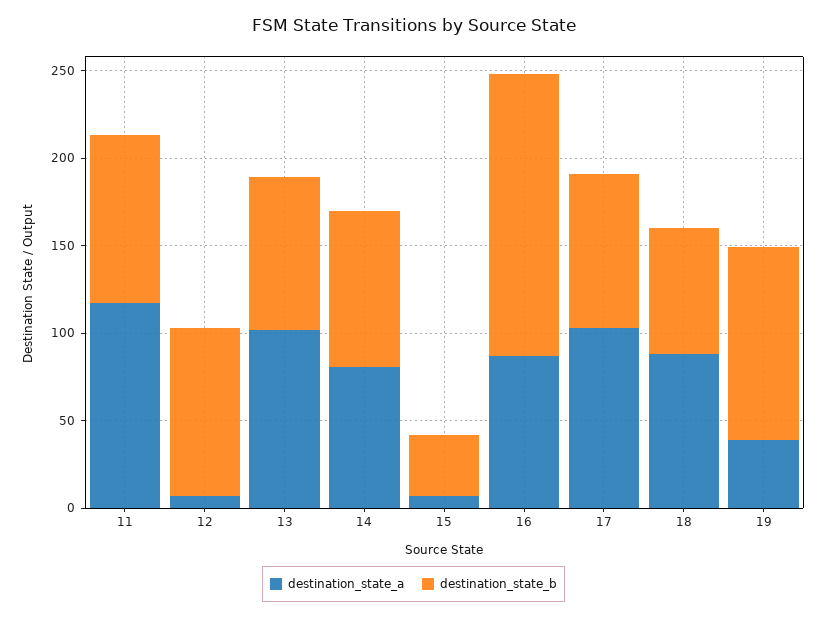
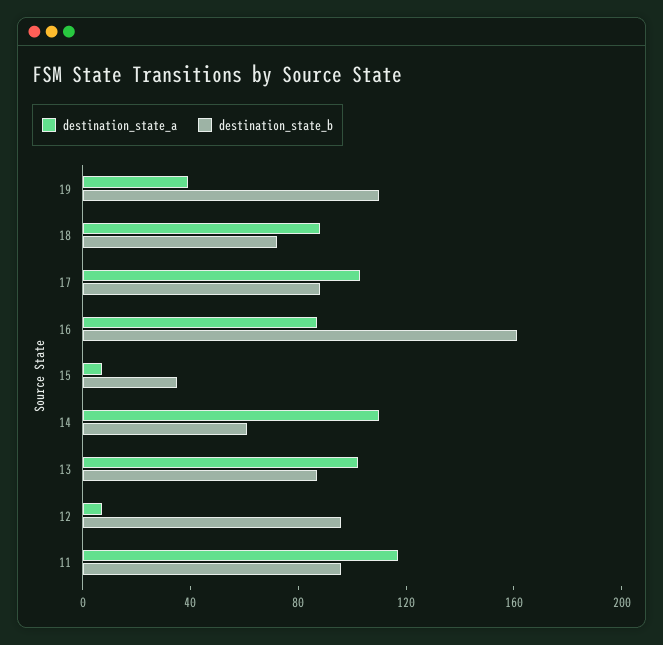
  {
    "destination_state_a": {
      "11": 120,
      "12": 10,
      "13": 100,
-     "14": 80,
+     "14": 110,
      "15": 10,
      "16": 90,
      "17": 100,
      "18": 90,
      "19": 40
    },
    "destination_state_b": {
      "11": 100,
      "12": 100,
      "13": 90,
-     "14": 90,
+     "14": 60,
      "15": 40,
      "16": 160,
      "17": 90,
      "18": 70,
      "19": 110
    }
  }

